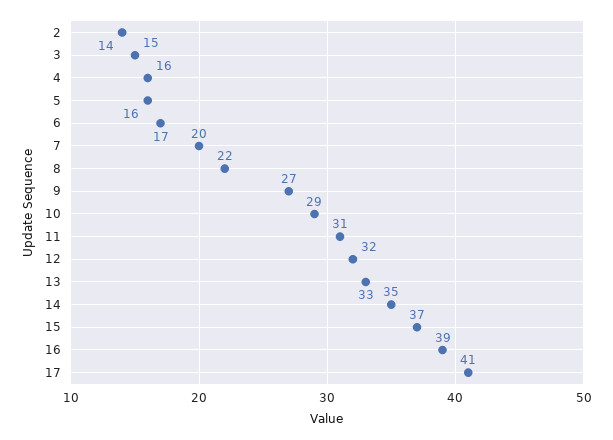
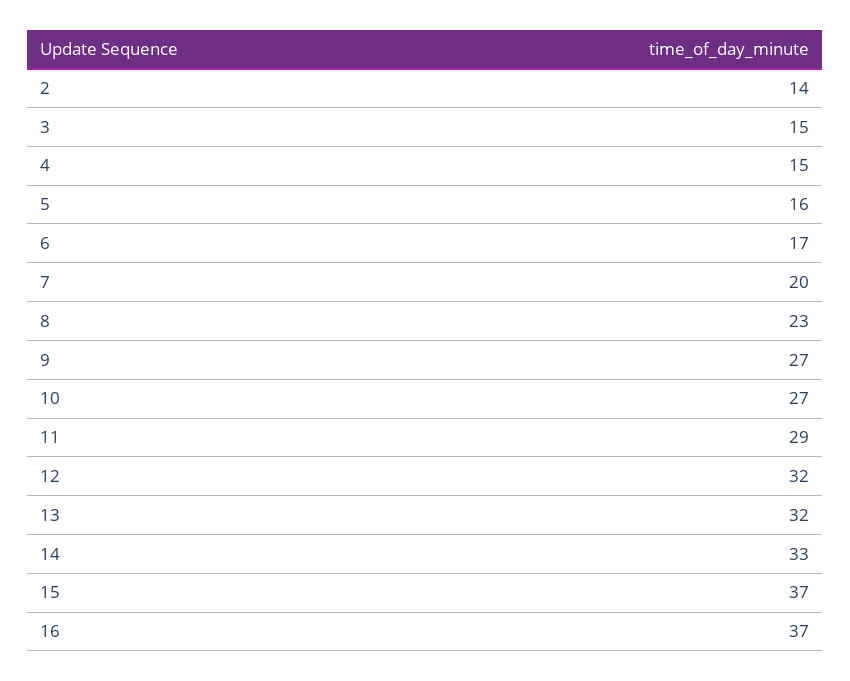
  {
    "2": 14,
    "3": 15,
-   "4": 16,
+   "4": 15,
    "5": 16,
    "6": 17,
    "7": 20,
-   "8": 22,
+   "8": 23,
    "9": 27,
-   "10": 29,
+   "10": 27,
-   "11": 31,
+   "11": 29,
    "12": 32,
-   "13": 33,
+   "13": 32,
-   "14": 35,
+   "14": 33,
    "15": 37,
-   "16": 39,
+   "16": 37
-   "17": 41
  }

